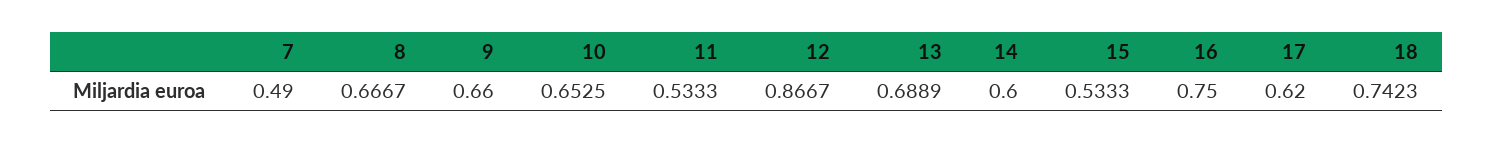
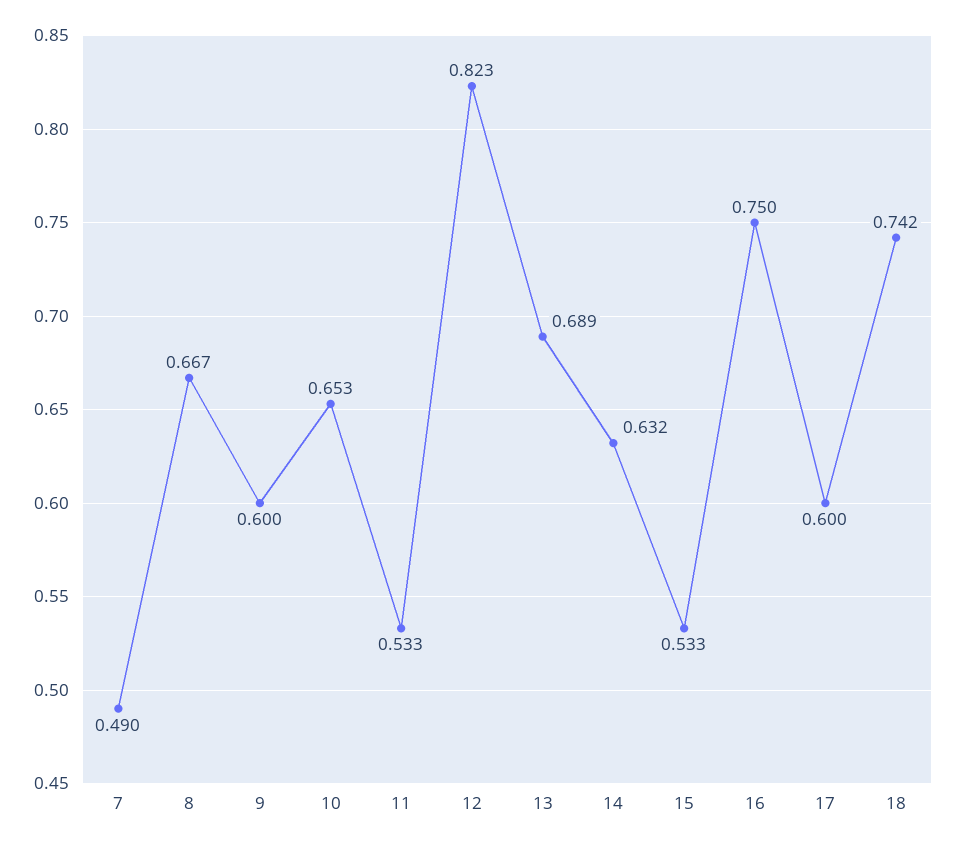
  {
    "7": 0.49,
    "8": 0.6667,
-   "9": 0.66,
+   "9": 0.6,
    "10": 0.6525,
    "11": 0.5333,
-   "12": 0.8667,
+   "12": 0.823,
    "13": 0.6889,
-   "14": 0.6,
+   "14": 0.632,
    "15": 0.5333,
    "16": 0.75,
-   "17": 0.62,
+   "17": 0.6,
    "18": 0.7423
  }

